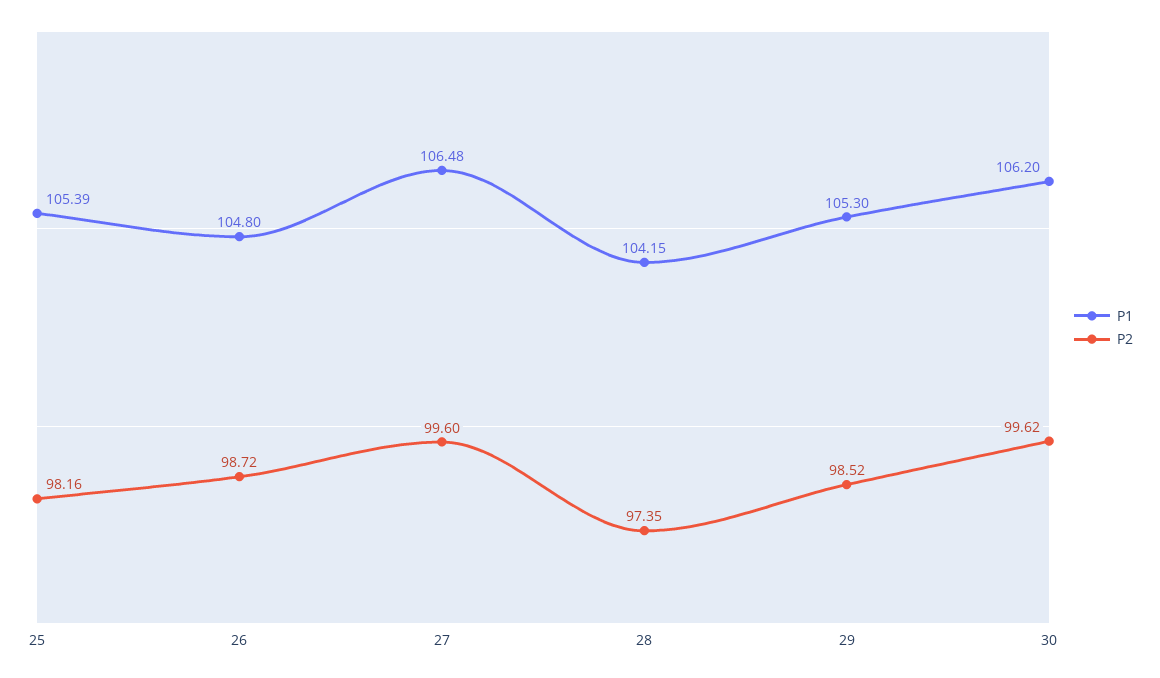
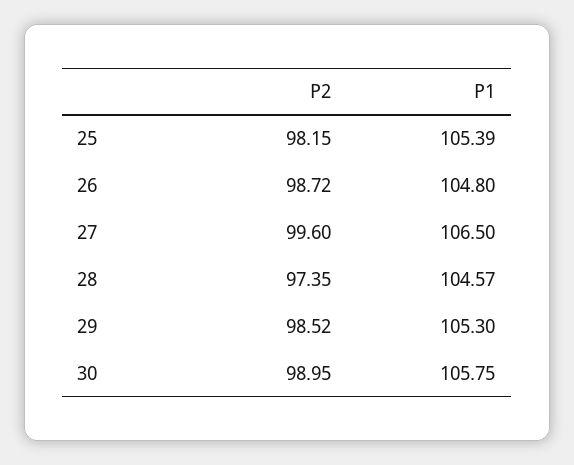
  {
    "P1": {
      "25": 105.39,
      "26": 104.8,
-     "27": 106.48,
+     "27": 106.5,
-     "28": 104.15,
+     "28": 104.57,
      "29": 105.3,
-     "30": 106.2
+     "30": 105.75
    },
    "P2": {
-     "25": 98.16,
+     "25": 98.15,
      "26": 98.72,
      "27": 99.6,
      "28": 97.35,
      "29": 98.52,
-     "30": 99.62
+     "30": 98.95
    }
  }

